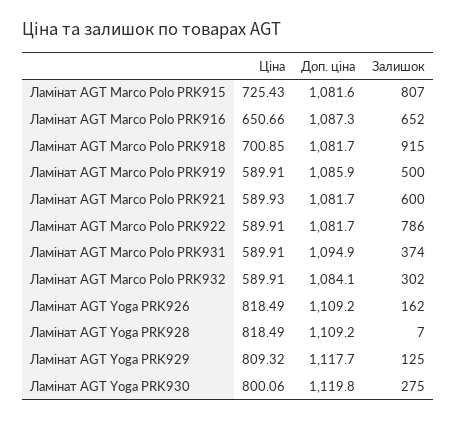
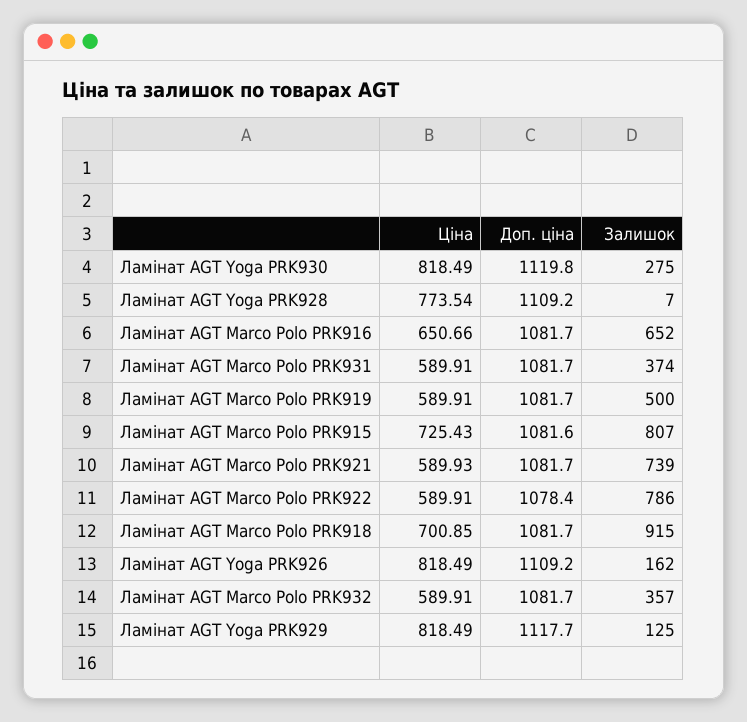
  {
    "Ціна": {
      "Ламінат AGT Marco Polo PRK915": 725.43,
      "Ламінат AGT Marco Polo PRK916": 650.66,
      "Ламінат AGT Marco Polo PRK918": 700.85,
      "Ламінат AGT Marco Polo PRK919": 589.91,
      "Ламінат AGT Marco Polo PRK921": 589.93,
      "Ламінат AGT Marco Polo PRK922": 589.91,
      "Ламінат AGT Marco Polo PRK931": 589.91,
      "Ламінат AGT Marco Polo PRK932": 589.91,
      "Ламінат AGT Yoga PRK926": 818.49,
-     "Ламінат AGT Yoga PRK928": 818.49,
+     "Ламінат AGT Yoga PRK928": 773.54,
-     "Ламінат AGT Yoga PRK929": 809.32,
+     "Ламінат AGT Yoga PRK929": 818.49,
-     "Ламінат AGT Yoga PRK930": 800.06
+     "Ламінат AGT Yoga PRK930": 818.49
    },
    "Доп. ціна": {
      "Ламінат AGT Marco Polo PRK915": 1081.6,
-     "Ламінат AGT Marco Polo PRK916": 1087.3,
+     "Ламінат AGT Marco Polo PRK916": 1081.7,
      "Ламінат AGT Marco Polo PRK918": 1081.7,
-     "Ламінат AGT Marco Polo PRK919": 1085.9,
+     "Ламінат AGT Marco Polo PRK919": 1081.7,
      "Ламінат AGT Marco Polo PRK921": 1081.7,
-     "Ламінат AGT Marco Polo PRK922": 1081.7,
+     "Ламінат AGT Marco Polo PRK922": 1078.4,
-     "Ламінат AGT Marco Polo PRK931": 1094.9,
+     "Ламінат AGT Marco Polo PRK931": 1081.7,
-     "Ламінат AGT Marco Polo PRK932": 1084.1,
+     "Ламінат AGT Marco Polo PRK932": 1081.7,
      "Ламінат AGT Yoga PRK926": 1109.2,
      "Ламінат AGT Yoga PRK928": 1109.2,
      "Ламінат AGT Yoga PRK929": 1117.7,
      "Ламінат AGT Yoga PRK930": 1119.8
    },
    "Залишок": {
      "Ламінат AGT Marco Polo PRK915": 807,
      "Ламінат AGT Marco Polo PRK916": 652,
      "Ламінат AGT Marco Polo PRK918": 915,
      "Ламінат AGT Marco Polo PRK919": 500,
-     "Ламінат AGT Marco Polo PRK921": 600,
+     "Ламінат AGT Marco Polo PRK921": 739,
      "Ламінат AGT Marco Polo PRK922": 786,
      "Ламінат AGT Marco Polo PRK931": 374,
-     "Ламінат AGT Marco Polo PRK932": 302,
+     "Ламінат AGT Marco Polo PRK932": 357,
      "Ламінат AGT Yoga PRK926": 162,
      "Ламінат AGT Yoga PRK928": 7,
      "Ламінат AGT Yoga PRK929": 125,
      "Ламінат AGT Yoga PRK930": 275
    }
  }

